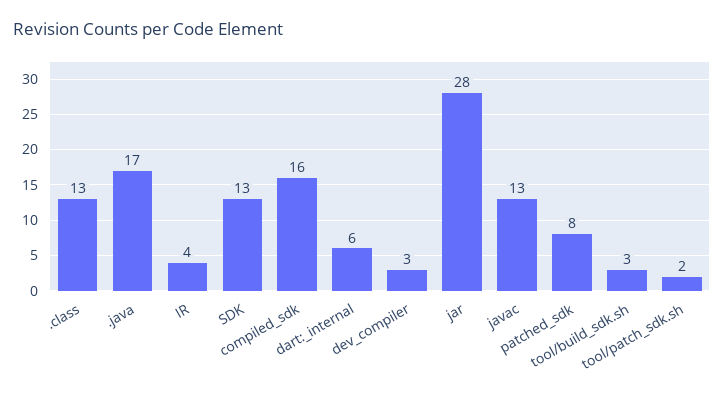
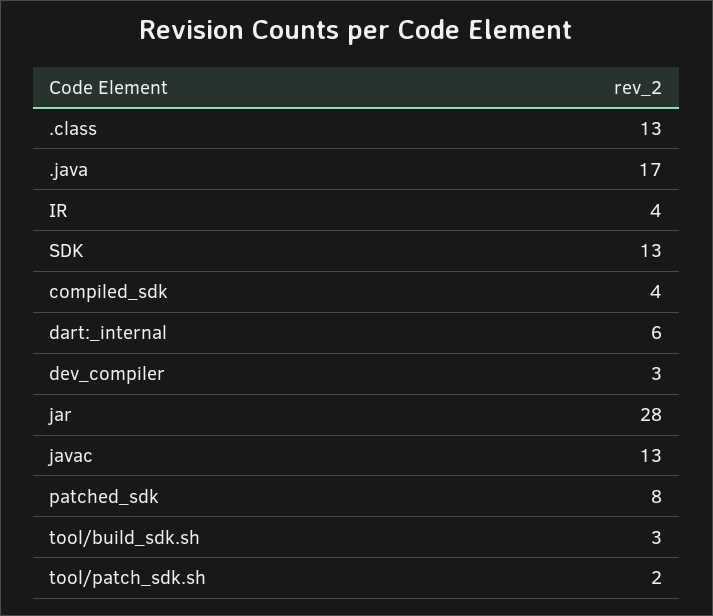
  {
    ".class": 13,
    ".java": 17,
    "IR": 4,
    "SDK": 13,
-   "compiled_sdk": 16,
+   "compiled_sdk": 4,
    "dart:_internal": 6,
    "dev_compiler": 3,
    "jar": 28,
    "javac": 13,
    "patched_sdk": 8,
    "tool/build_sdk.sh": 3,
    "tool/patch_sdk.sh": 2
  }

